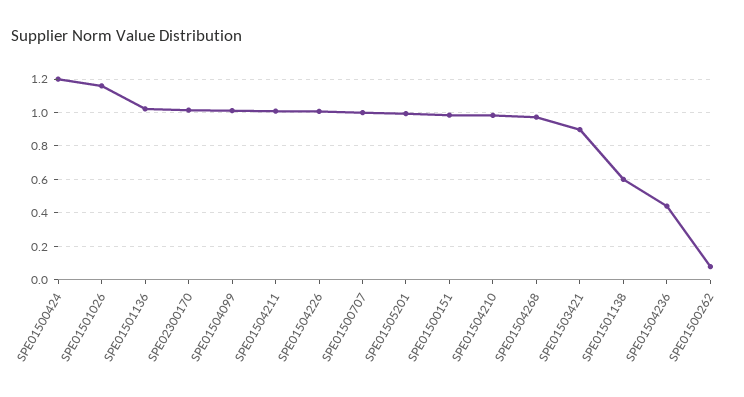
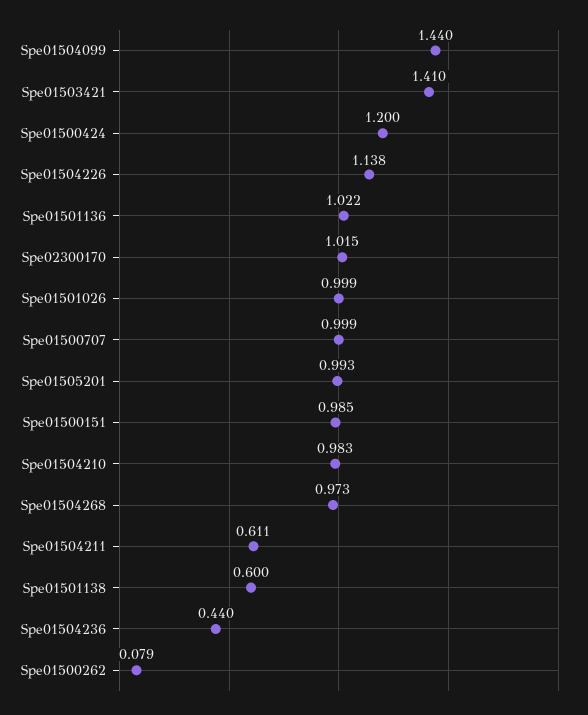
  {
    "SPE01500424": 1.2,
-   "SPE01501026": 1.15,
+   "SPE01501026": 0.999,
    "SPE01501136": 1.022,
    "SPE02300170": 1.015,
-   "SPE01504099": 1,
+   "SPE01504099": 1.44,
-   "SPE01504211": 1,
+   "SPE01504211": 0.611,
-   "SPE01504226": 1,
+   "SPE01504226": 1.138,
    "SPE01500707": 0.999,
    "SPE01505201": 0.993,
    "SPE01500151": 0.985,
    "SPE01504210": 0.983,
    "SPE01504268": 0.973,
-   "SPE01503421": 0.9,
+   "SPE01503421": 1.41,
    "SPE01501138": 0.6,
    "SPE01504236": 0.44,
    "SPE01500262": 0.079
  }

